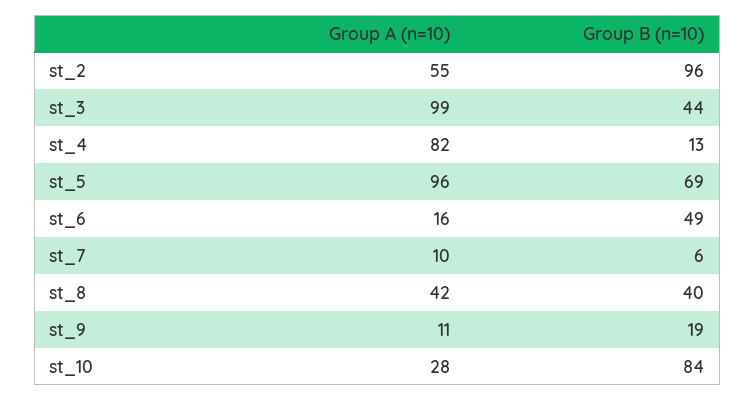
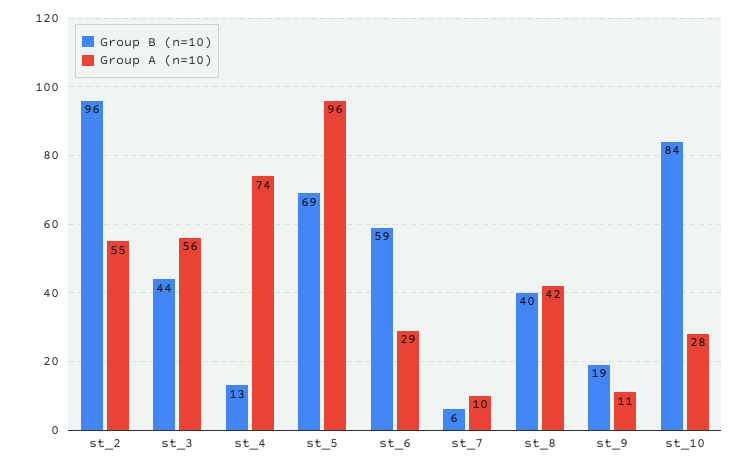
  {
    "Group A (n=10)": {
      "st_2": 55,
-     "st_3": 99,
+     "st_3": 56,
-     "st_4": 82,
+     "st_4": 74,
      "st_5": 96,
-     "st_6": 16,
+     "st_6": 29,
      "st_7": 10,
      "st_8": 42,
      "st_9": 11,
      "st_10": 28
    },
    "Group B (n=10)": {
      "st_2": 96,
      "st_3": 44,
      "st_4": 13,
      "st_5": 69,
-     "st_6": 49,
+     "st_6": 59,
      "st_7": 6,
      "st_8": 40,
      "st_9": 19,
      "st_10": 84
    }
  }

